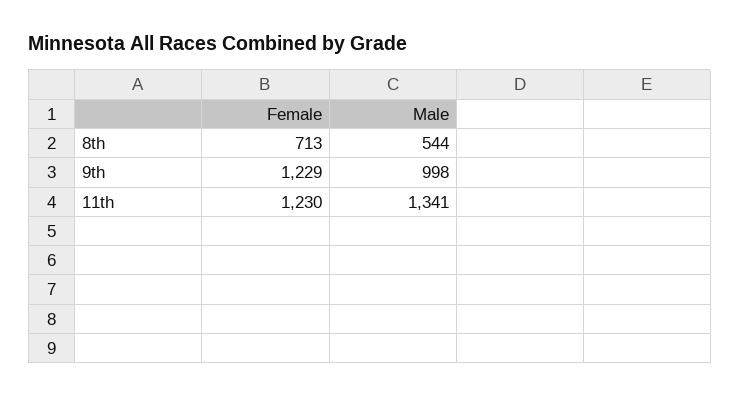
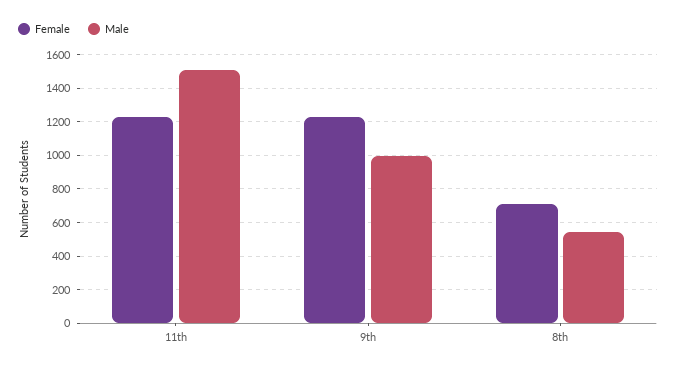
  {
    "Female": {
      "8th": 713,
      "9th": 1229,
      "11th": 1230
    },
    "Male": {
      "8th": 544,
      "9th": 998,
-     "11th": 1341
+     "11th": 1500
    }
  }

